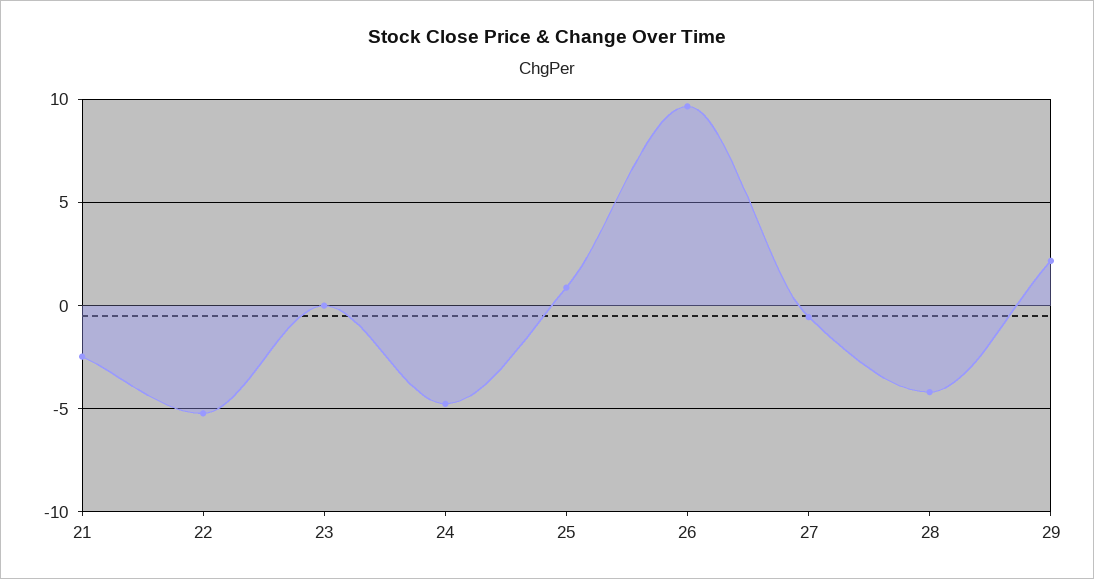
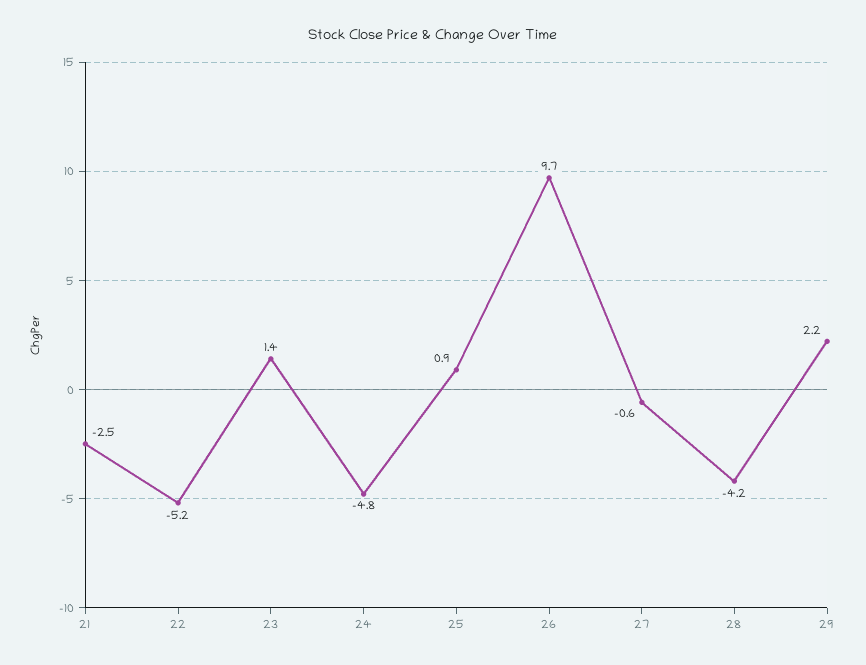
  {
    "21": -2.5,
    "22": -5.2,
-   "23": 0,
+   "23": 1.4,
    "24": -4.8,
    "25": 0.9,
    "26": 9.7,
    "27": -0.6,
    "28": -4.2,
    "29": 2.2
  }

